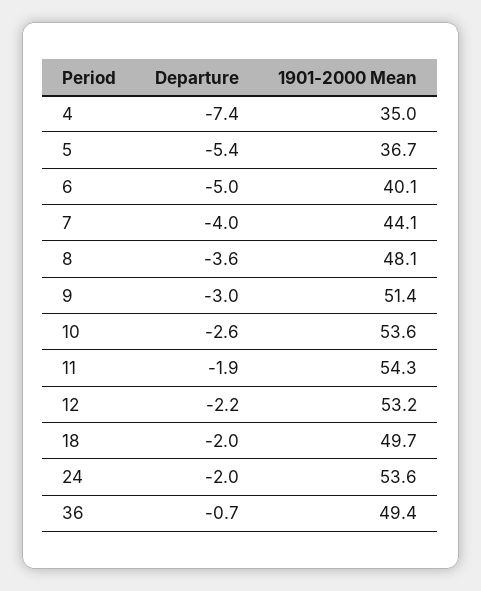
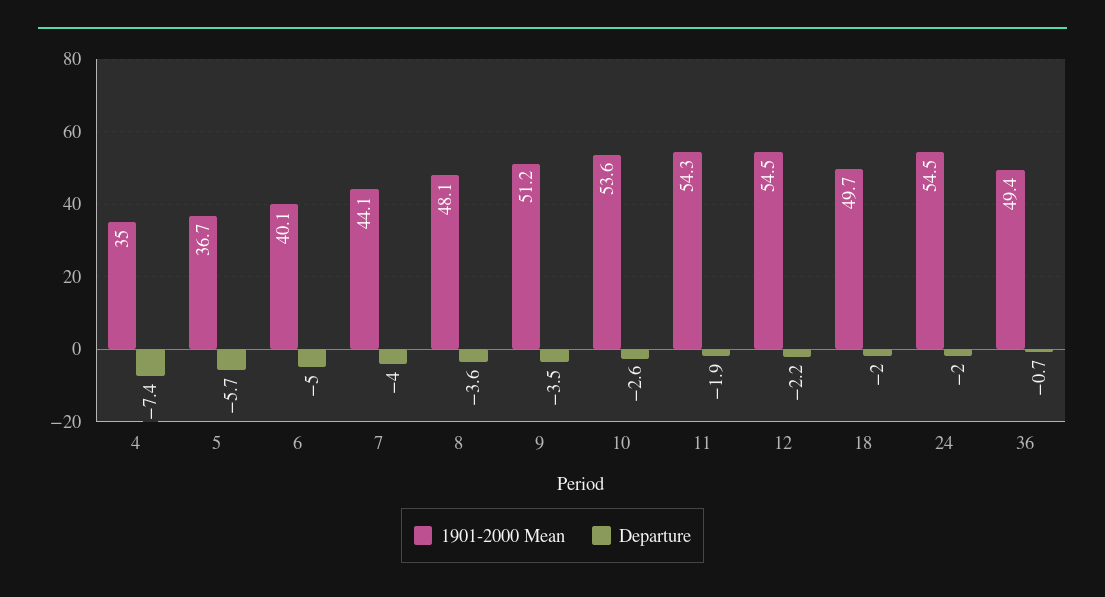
  {
    "Departure": {
      "4": -7.4,
-     "5": -5.4,
+     "5": -5.7,
      "6": -5,
      "7": -4,
      "8": -3.6,
-     "9": -3,
+     "9": -3.5,
      "10": -2.6,
      "11": -1.9,
      "12": -2.2,
      "18": -2,
      "24": -2,
      "36": -0.7
    },
    "1901-2000 Mean": {
      "4": 35,
      "5": 36.7,
      "6": 40.1,
      "7": 44.1,
      "8": 48.1,
-     "9": 51.4,
+     "9": 51.2,
      "10": 53.6,
      "11": 54.3,
-     "12": 53.2,
+     "12": 54.5,
      "18": 49.7,
-     "24": 53.6,
+     "24": 54.5,
      "36": 49.4
    }
  }

